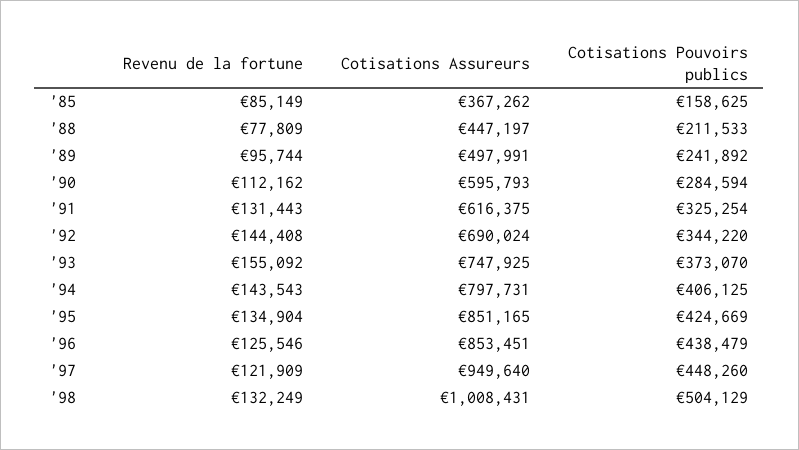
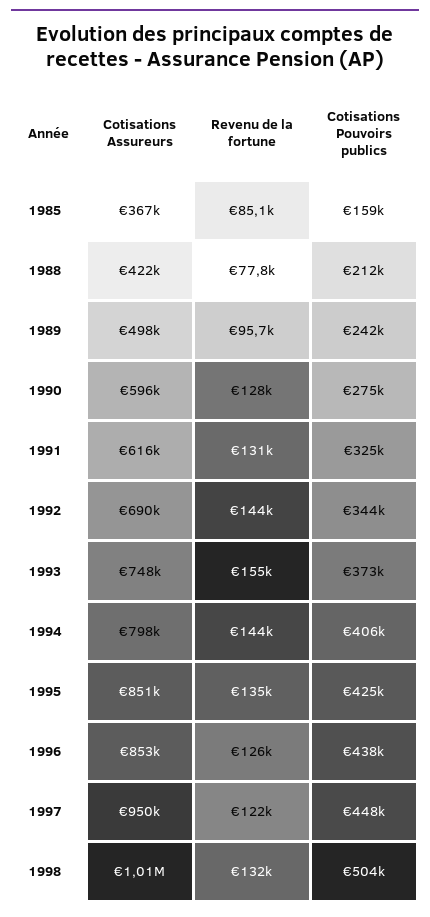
  {
    "Revenu de la fortune": {
      "'85": 85149,
      "'88": 77809,
      "'89": 95744,
-     "'90": 112162,
+     "'90": 128000,
      "'91": 131443,
      "'92": 144408,
      "'93": 155092,
      "'94": 143543,
      "'95": 134904,
      "'96": 125546,
      "'97": 121909,
      "'98": 132249
    },
    "Cotisations Assureurs": {
      "'85": 367262,
-     "'88": 447197,
+     "'88": 422000,
      "'89": 497991,
      "'90": 595793,
      "'91": 616375,
      "'92": 690024,
      "'93": 747925,
      "'94": 797731,
      "'95": 851165,
      "'96": 853451,
      "'97": 949640,
      "'98": 1008431
    },
    "Cotisations Pouvoirs publics": {
      "'85": 158625,
      "'88": 211533,
      "'89": 241892,
-     "'90": 284594,
+     "'90": 275000,
      "'91": 325254,
      "'92": 344220,
      "'93": 373070,
      "'94": 406125,
      "'95": 424669,
      "'96": 438479,
      "'97": 448260,
      "'98": 504129
    }
  }

